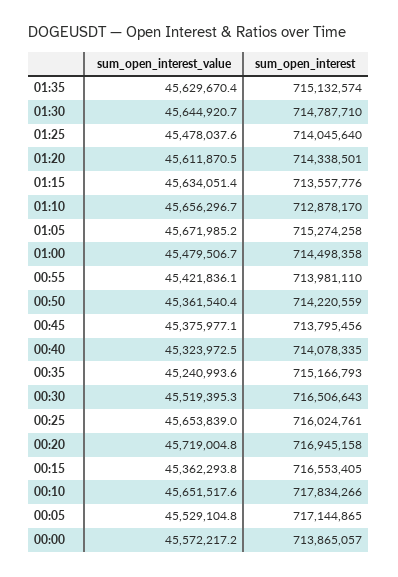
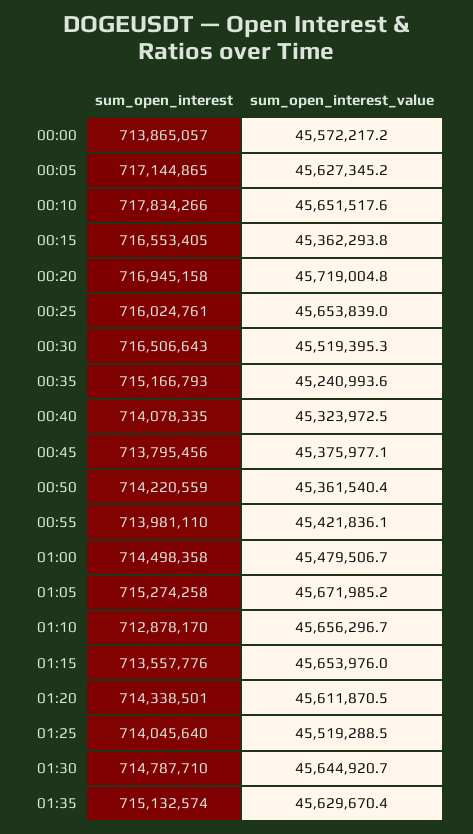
  {
    "sum_open_interest_value": {
      "01:35": 45629670.4,
      "01:30": 45644920.7,
-     "01:25": 45478037.6,
+     "01:25": 45519288.5,
      "01:20": 45611870.5,
-     "01:15": 45634051.4,
+     "01:15": 45653976,
      "01:10": 45656296.7,
      "01:05": 45671985.2,
      "01:00": 45479506.7,
      "00:55": 45421836.1,
      "00:50": 45361540.4,
      "00:45": 45375977.1,
      "00:40": 45323972.5,
      "00:35": 45240993.6,
      "00:30": 45519395.3,
      "00:25": 45653839,
      "00:20": 45719004.8,
      "00:15": 45362293.8,
      "00:10": 45651517.6,
-     "00:05": 45529104.8,
+     "00:05": 45627345.2,
      "00:00": 45572217.2
    },
    "sum_open_interest": {
      "01:35": 715132574,
      "01:30": 714787710,
      "01:25": 714045640,
      "01:20": 714338501,
      "01:15": 713557776,
      "01:10": 712878170,
      "01:05": 715274258,
      "01:00": 714498358,
      "00:55": 713981110,
      "00:50": 714220559,
      "00:45": 713795456,
      "00:40": 714078335,
      "00:35": 715166793,
      "00:30": 716506643,
      "00:25": 716024761,
      "00:20": 716945158,
      "00:15": 716553405,
      "00:10": 717834266,
      "00:05": 717144865,
      "00:00": 713865057
    }
  }

